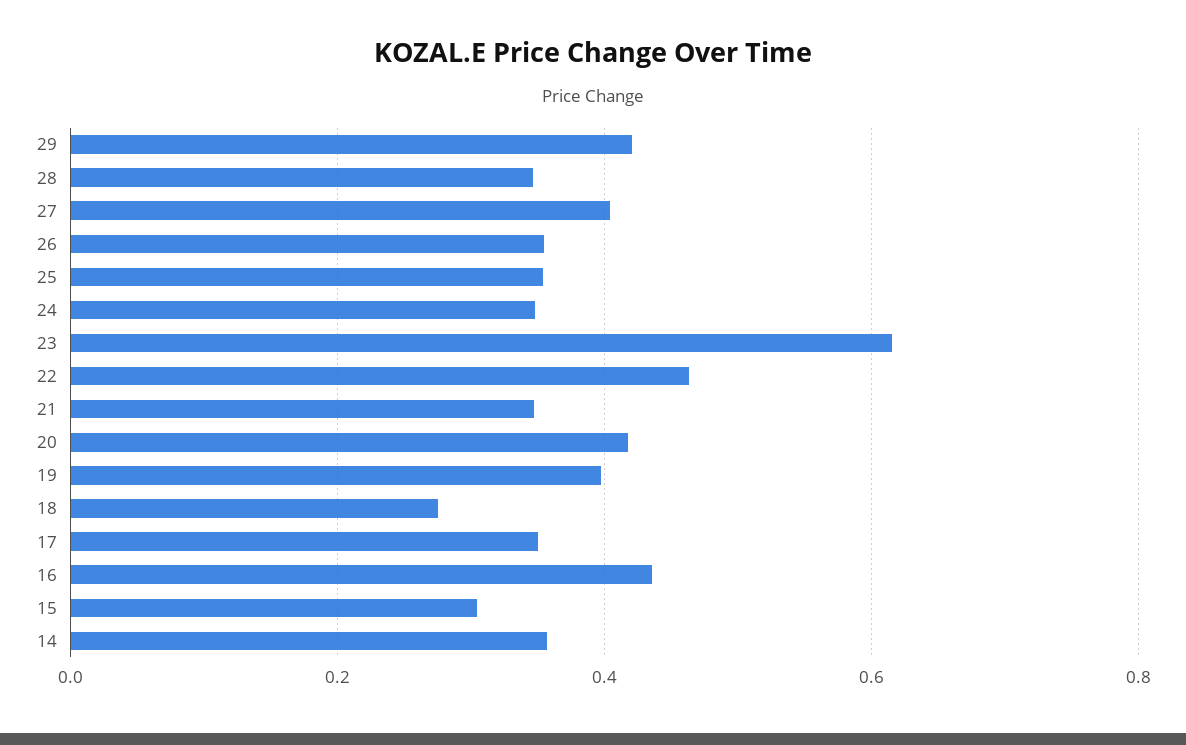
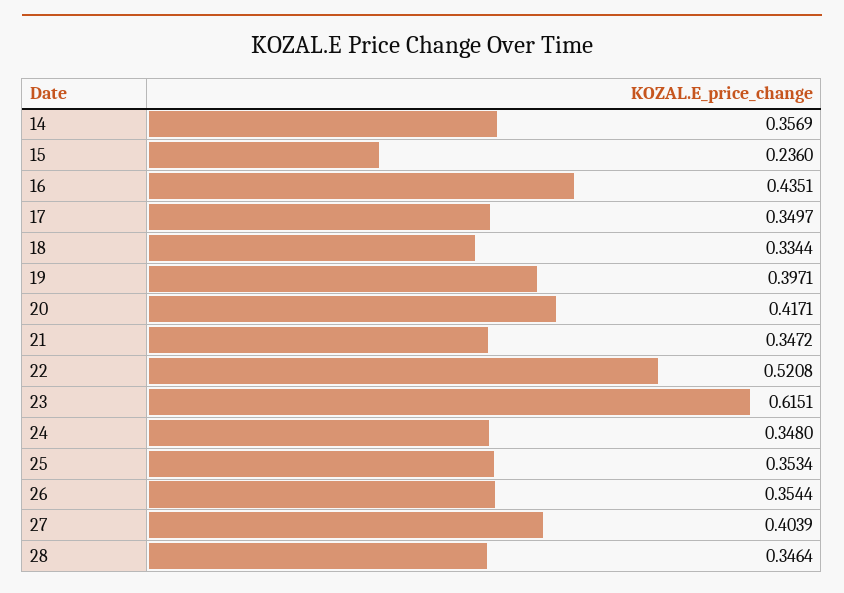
  {
-   "29": 0.42,
    "28": 0.3464,
    "27": 0.4039,
    "26": 0.3544,
    "25": 0.3534,
    "24": 0.348,
    "23": 0.6151,
-   "22": 0.46,
+   "22": 0.5208,
    "21": 0.3472,
    "20": 0.4171,
    "19": 0.3971,
-   "18": 0.28,
+   "18": 0.3344,
    "17": 0.3497,
    "16": 0.4351,
-   "15": 0.3,
+   "15": 0.236,
    "14": 0.3569
  }

